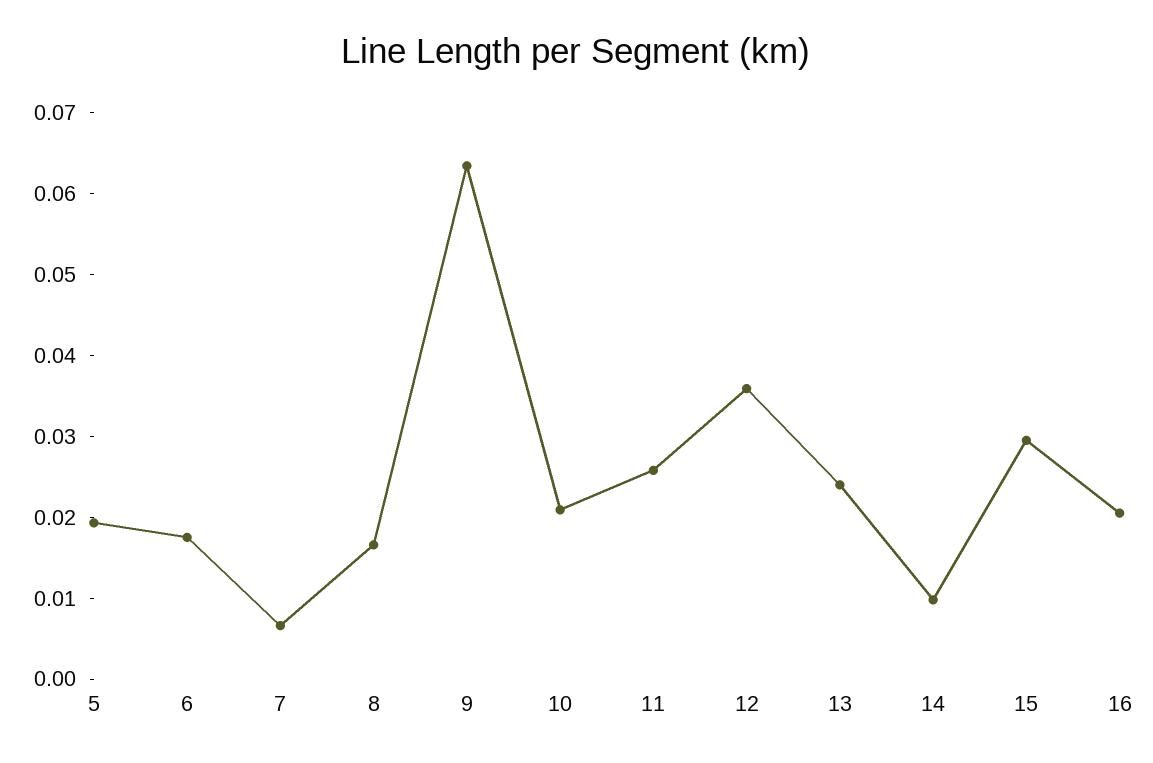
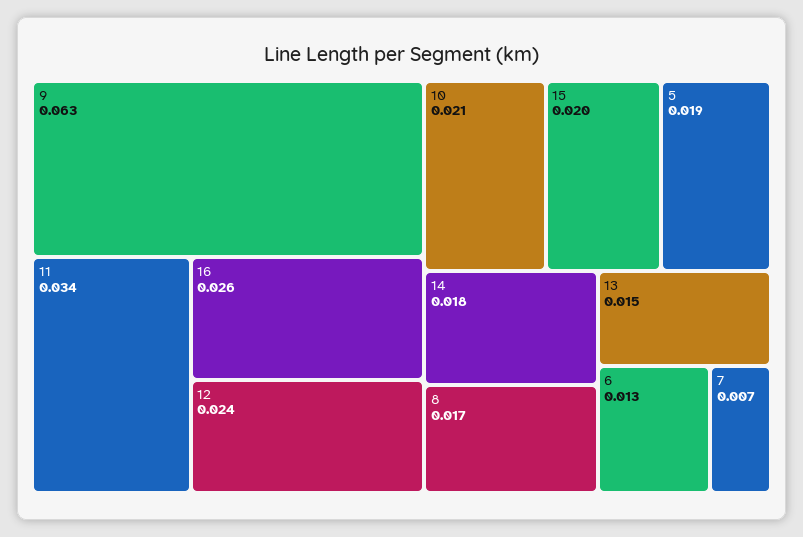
  {
    "5": 0.019,
-   "6": 0.018,
+   "6": 0.013,
    "7": 0.007,
    "8": 0.017,
    "9": 0.063,
    "10": 0.021,
-   "11": 0.026,
+   "11": 0.034,
-   "12": 0.036,
+   "12": 0.024,
-   "13": 0.024,
+   "13": 0.015,
-   "14": 0.01,
+   "14": 0.018,
-   "15": 0.03,
+   "15": 0.02,
-   "16": 0.02
+   "16": 0.026
  }

